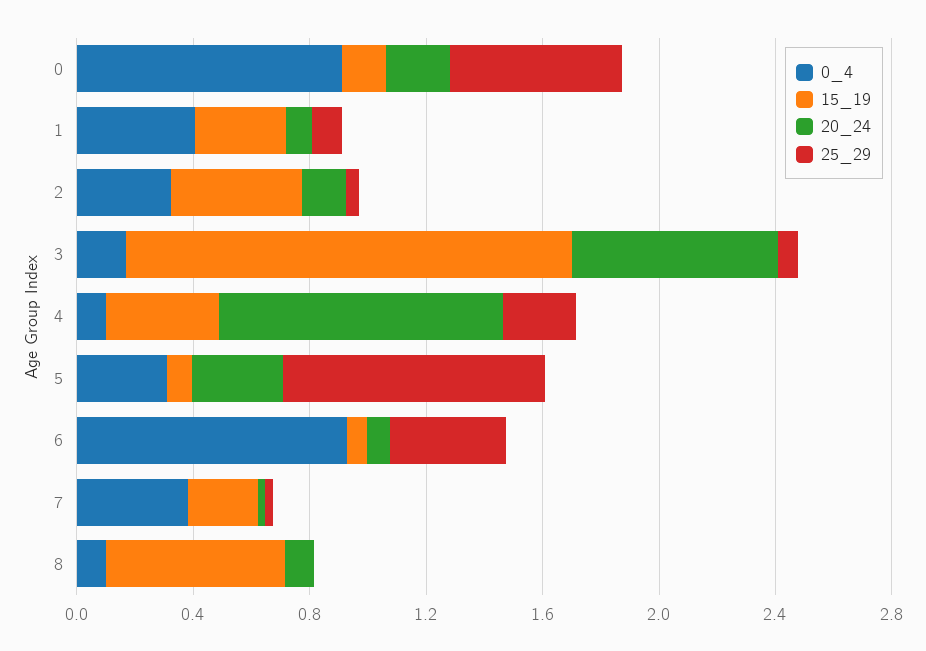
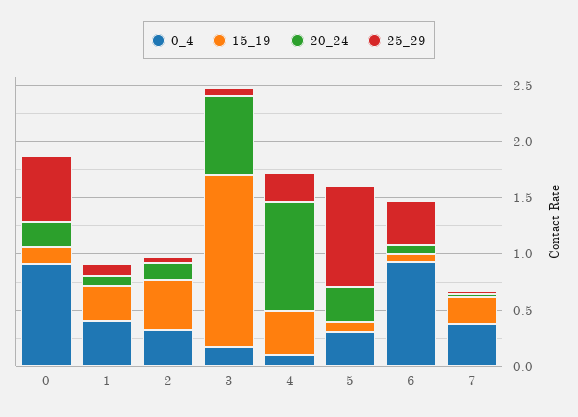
  {
    "0_4": {
      "0": 0.9,
      "1": 0.4,
      "2": 0.3,
      "3": 0.2,
      "4": 0.1,
      "5": 0.3,
      "6": 0.9,
-     "7": 0.4,
+     "7": 0.4
-     "8": 0.1
    },
    "15_19": {
      "0": 0.2,
      "1": 0.3,
      "2": 0.5,
      "3": 1.5,
      "4": 0.4,
      "5": 0.1,
      "6": 0.1,
-     "7": 0.2,
+     "7": 0.2
-     "8": 0.6
    },
    "20_24": {
      "0": 0.2,
      "1": 0.1,
      "2": 0.2,
      "3": 0.7,
      "4": 1,
      "5": 0.3,
      "6": 0.1,
-     "7": 0,
+     "7": 0
-     "8": 0.1
    },
    "25_29": {
      "0": 0.6,
      "1": 0.1,
      "2": 0,
      "3": 0.1,
      "4": 0.3,
      "5": 0.9,
      "6": 0.4,
-     "7": 0,
+     "7": 0
-     "8": 0
    }
  }

